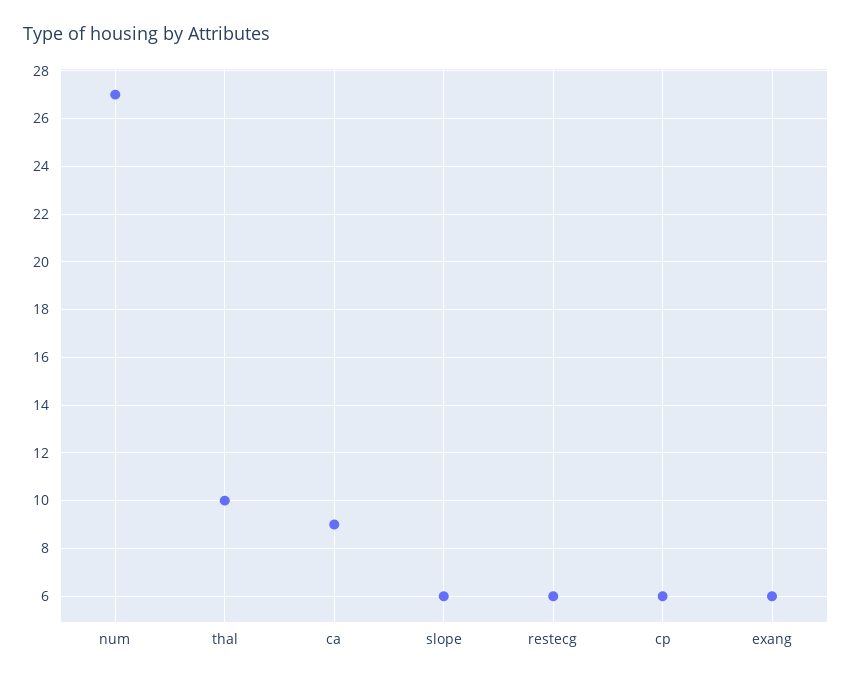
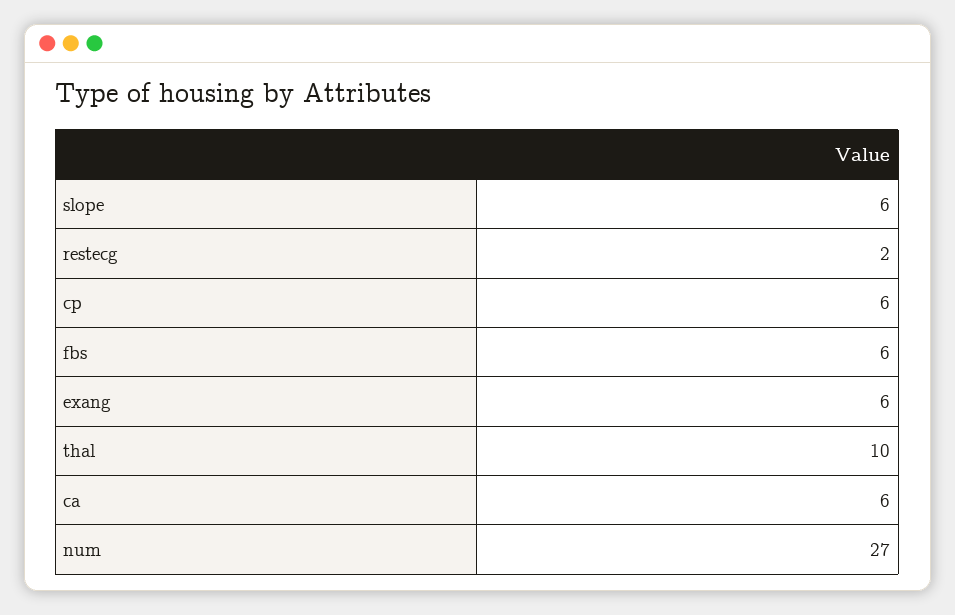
  {
    "num": 27,
    "thal": 10,
-   "ca": 9,
+   "ca": 6,
    "slope": 6,
-   "restecg": 6,
+   "restecg": 2,
    "cp": 6,
-   "exang": 6
+   "exang": 6,
+   "fbs": 6
  }

